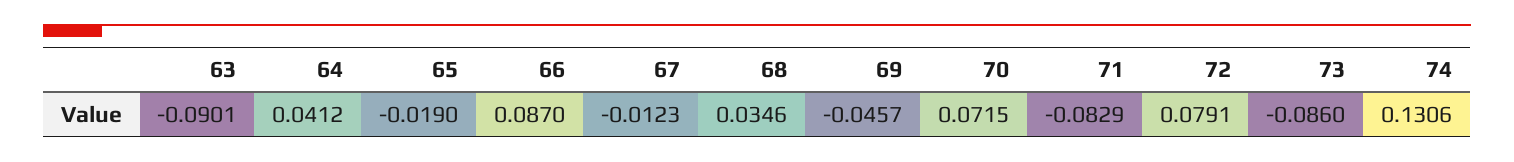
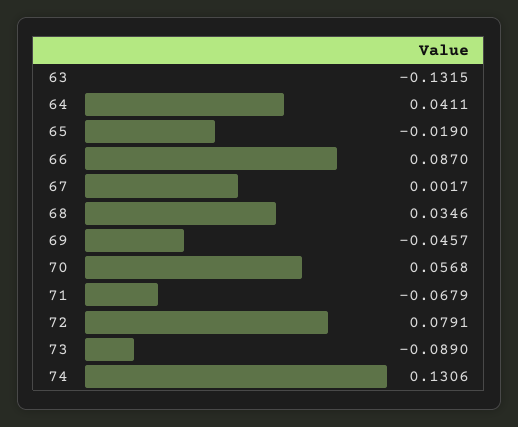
  {
-   "63": -0.0901,
+   "63": -0.1315,
-   "64": 0.0412,
+   "64": 0.0411,
    "65": -0.019,
    "66": 0.087,
-   "67": -0.0123,
+   "67": 0.0017,
    "68": 0.0346,
    "69": -0.0457,
-   "70": 0.0715,
+   "70": 0.0568,
-   "71": -0.0829,
+   "71": -0.0679,
    "72": 0.0791,
-   "73": -0.086,
+   "73": -0.089,
    "74": 0.1306
  }

